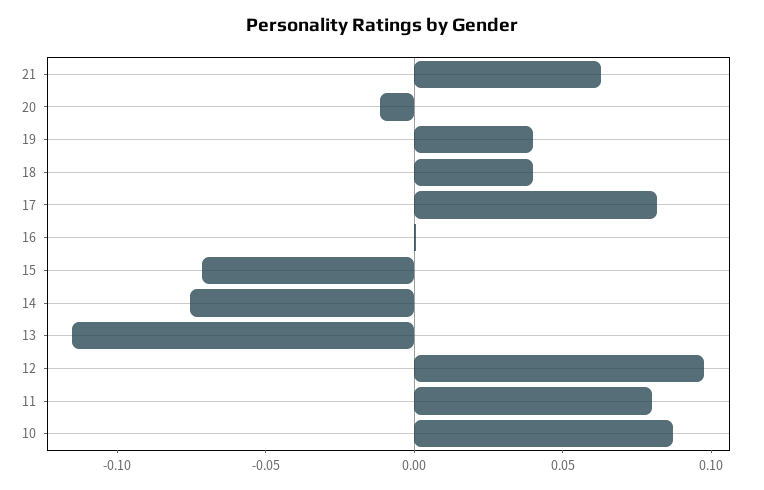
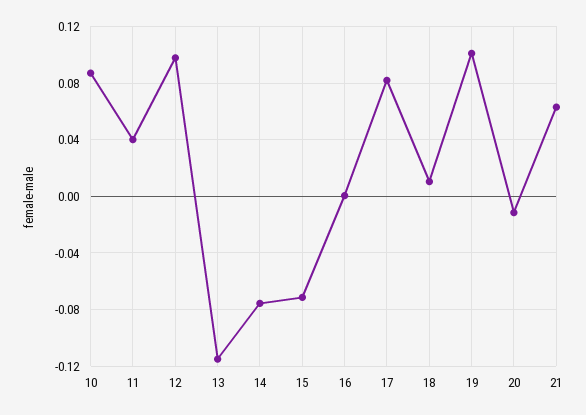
  {
    "21": 0.065,
    "20": -0.01,
-   "19": 0.04,
+   "19": 0.1,
-   "18": 0.04,
+   "18": 0.01,
    "17": 0.08,
    "16": 0,
    "15": -0.07,
    "14": -0.075,
    "13": -0.115,
    "12": 0.1,
-   "11": 0.08,
+   "11": 0.04,
    "10": 0.085
  }

